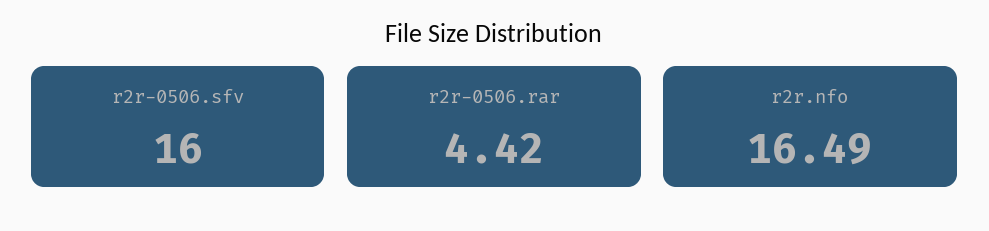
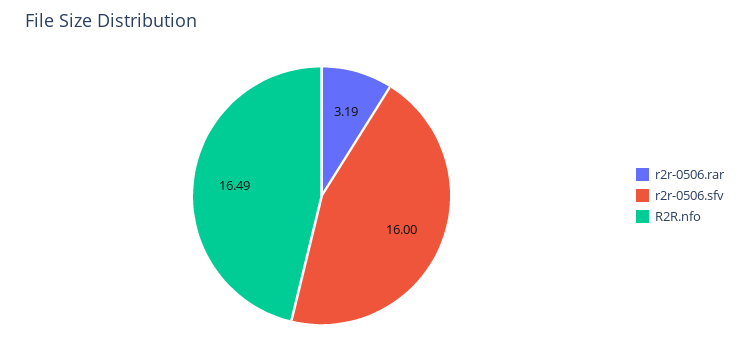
  {
    "r2r-0506.sfv": 16,
-   "r2r-0506.rar": 4.42,
+   "r2r-0506.rar": 3.19,
    "r2r.nfo": 16.49
  }

